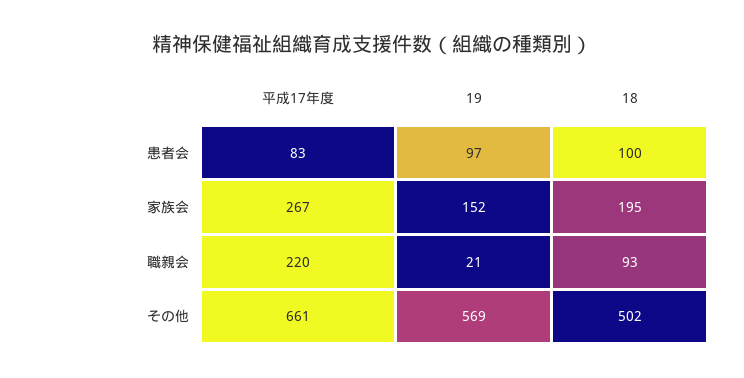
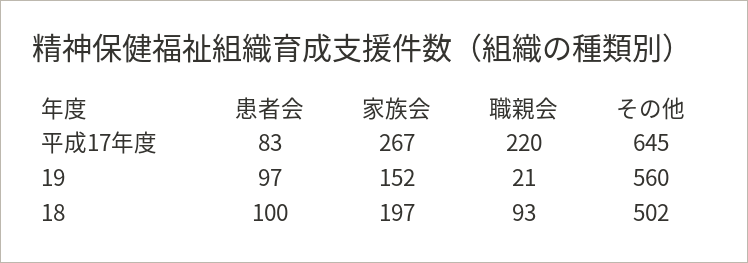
  {
    "平成17年度": {
      "患者会": 83,
      "家族会": 267,
      "職親会": 220,
-     "その他": 661
+     "その他": 645
    },
    "19": {
      "患者会": 97,
      "家族会": 152,
      "職親会": 21,
-     "その他": 569
+     "その他": 560
    },
    "18": {
      "患者会": 100,
-     "家族会": 195,
+     "家族会": 197,
      "職親会": 93,
      "その他": 502
    }
  }

